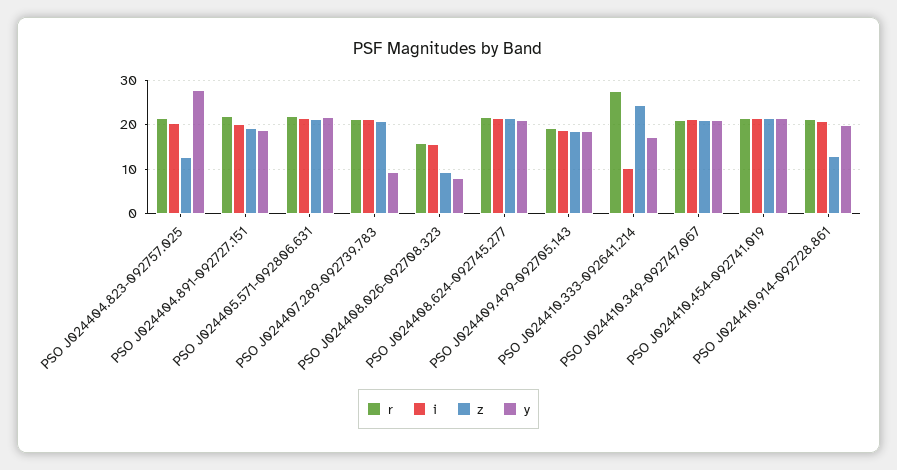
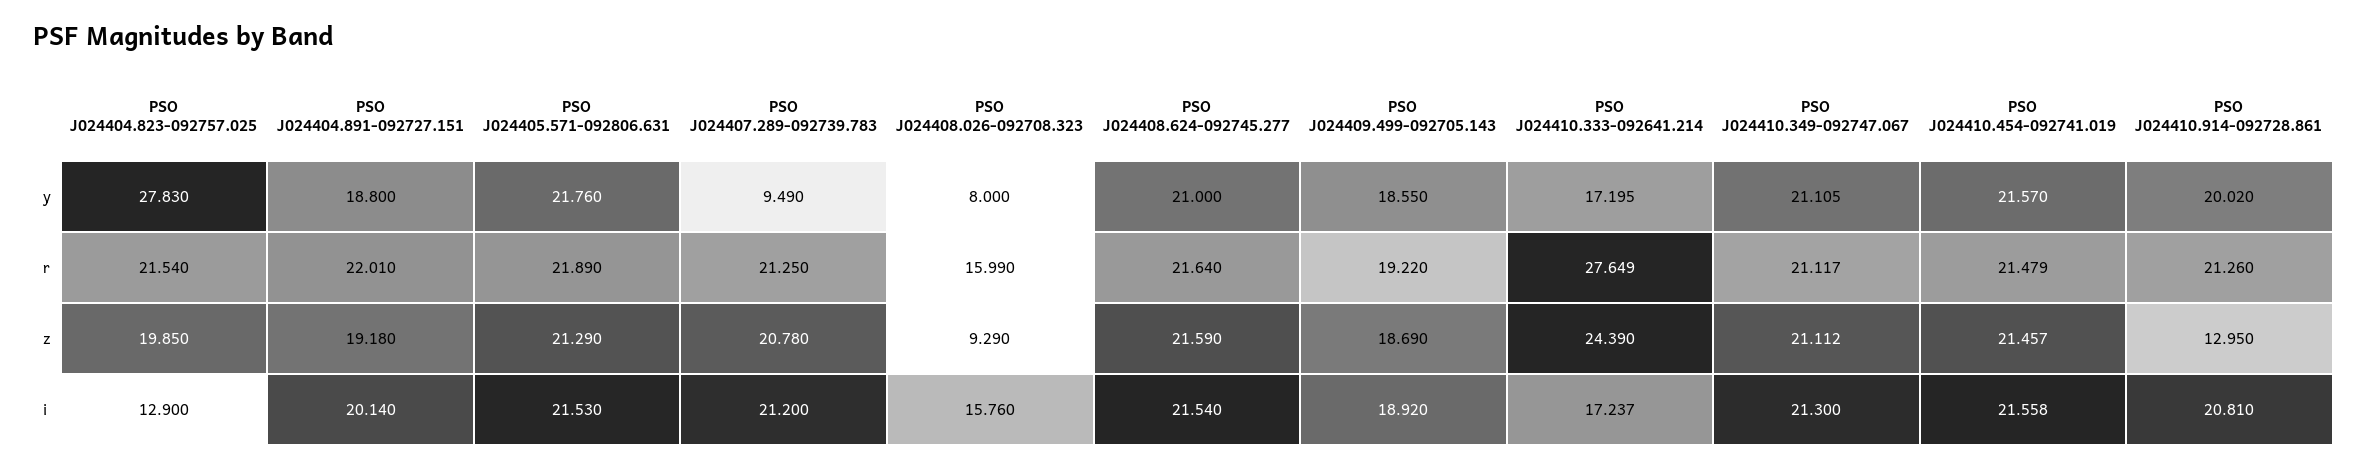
  {
    "r": {
      "PSO J024404.823-092757.025": 21.54,
      "PSO J024404.891-092727.151": 22.01,
      "PSO J024405.571-092806.631": 21.89,
      "PSO J024407.289-092739.783": 21.25,
      "PSO J024408.026-092708.323": 15.99,
      "PSO J024408.624-092745.277": 21.64,
      "PSO J024409.499-092705.143": 19.22,
      "PSO J024410.333-092641.214": 27.649,
      "PSO J024410.349-092747.067": 21.117,
      "PSO J024410.454-092741.019": 21.479,
      "PSO J024410.914-092728.861": 21.26
    },
    "i": {
-     "PSO J024404.823-092757.025": 20,
+     "PSO J024404.823-092757.025": 12.9,
      "PSO J024404.891-092727.151": 20.14,
      "PSO J024405.571-092806.631": 21.53,
      "PSO J024407.289-092739.783": 21.2,
      "PSO J024408.026-092708.323": 15.76,
      "PSO J024408.624-092745.277": 21.54,
      "PSO J024409.499-092705.143": 18.92,
-     "PSO J024410.333-092641.214": 10,
+     "PSO J024410.333-092641.214": 17.237,
      "PSO J024410.349-092747.067": 21.3,
      "PSO J024410.454-092741.019": 21.558,
      "PSO J024410.914-092728.861": 20.81
    },
    "z": {
-     "PSO J024404.823-092757.025": 12,
+     "PSO J024404.823-092757.025": 19.85,
      "PSO J024404.891-092727.151": 19.18,
      "PSO J024405.571-092806.631": 21.29,
      "PSO J024407.289-092739.783": 20.78,
      "PSO J024408.026-092708.323": 9.29,
      "PSO J024408.624-092745.277": 21.59,
      "PSO J024409.499-092705.143": 18.69,
      "PSO J024410.333-092641.214": 24.39,
      "PSO J024410.349-092747.067": 21.112,
      "PSO J024410.454-092741.019": 21.457,
      "PSO J024410.914-092728.861": 12.95
    },
    "y": {
      "PSO J024404.823-092757.025": 27.83,
      "PSO J024404.891-092727.151": 18.8,
      "PSO J024405.571-092806.631": 21.76,
      "PSO J024407.289-092739.783": 9.49,
      "PSO J024408.026-092708.323": 8,
      "PSO J024408.624-092745.277": 21,
      "PSO J024409.499-092705.143": 18.55,
      "PSO J024410.333-092641.214": 17.195,
      "PSO J024410.349-092747.067": 21.105,
      "PSO J024410.454-092741.019": 21.57,
      "PSO J024410.914-092728.861": 20.02
    }
  }

